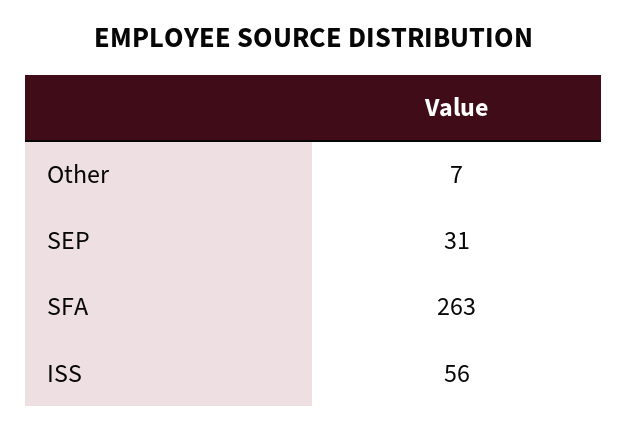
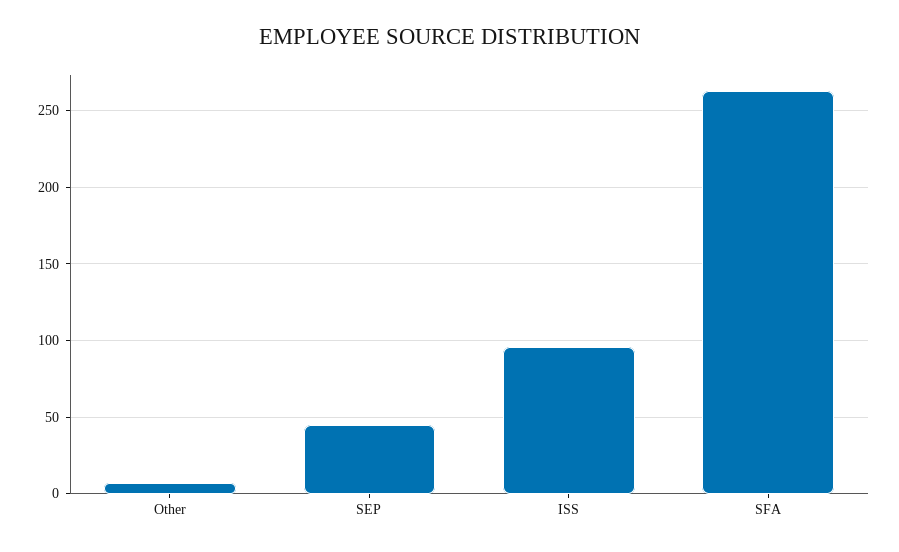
  {
    "Other": 7,
-   "SEP": 31,
+   "SEP": 45,
    "SFA": 263,
-   "ISS": 56
+   "ISS": 95
  }

